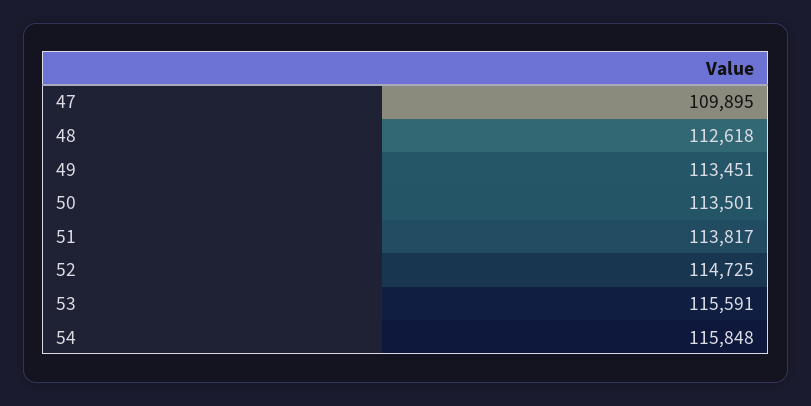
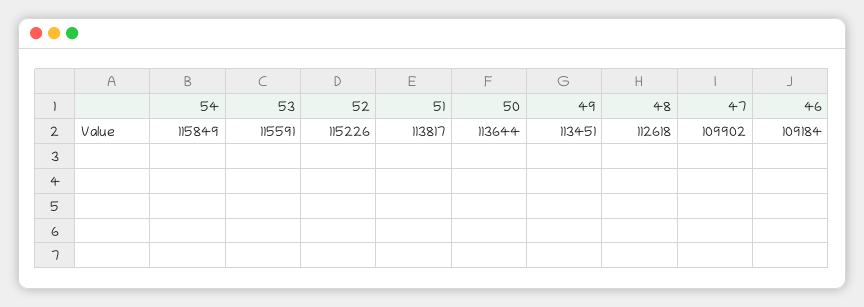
  {
-   "47": 109895,
+   "47": 109902,
    "48": 112618,
    "49": 113451,
-   "50": 113501,
+   "50": 113644,
    "51": 113817,
-   "52": 114725,
+   "52": 115226,
    "53": 115591,
-   "54": 115848
+   "54": 115849,
+   "46": 109184
  }

